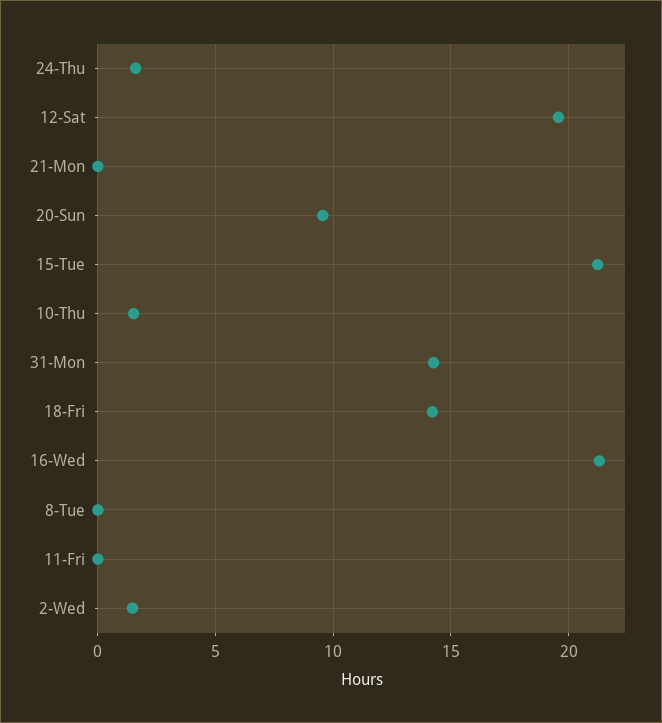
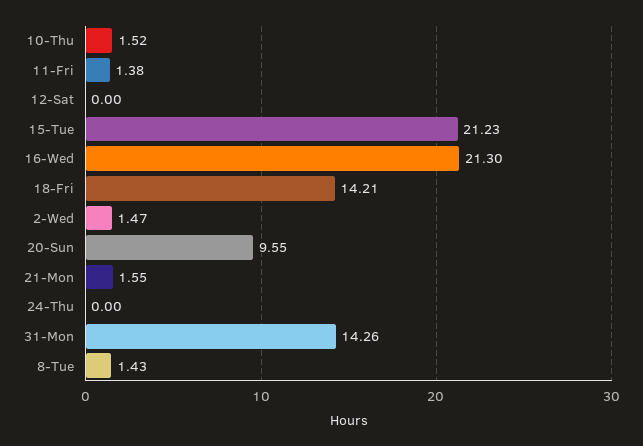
  {
-   "24-Thu": 1.5,
+   "24-Thu": 0,
-   "12-Sat": 19.5,
+   "12-Sat": 0,
-   "21-Mon": 0,
+   "21-Mon": 1.55,
    "20-Sun": 9.55,
    "15-Tue": 21.23,
    "10-Thu": 1.52,
    "31-Mon": 14.26,
    "18-Fri": 14.21,
    "16-Wed": 21.3,
-   "8-Tue": 0,
+   "8-Tue": 1.43,
-   "11-Fri": 0,
+   "11-Fri": 1.38,
    "2-Wed": 1.47
  }

